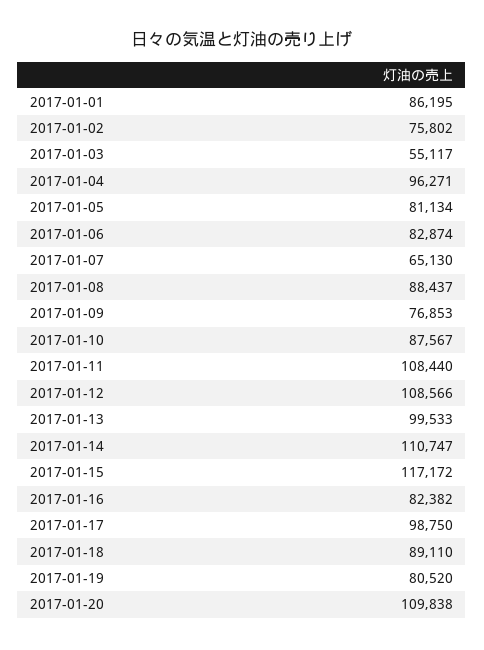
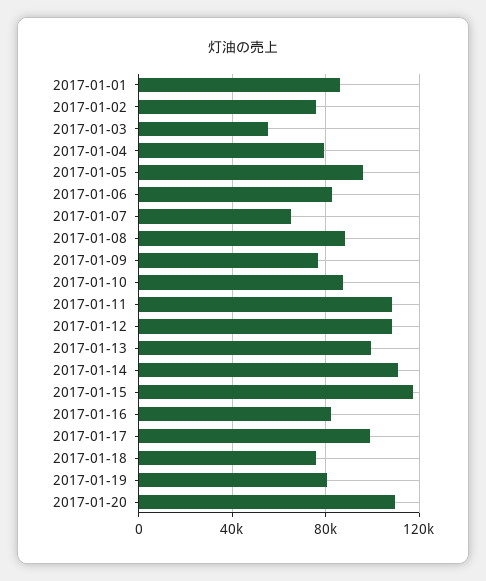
  {
    "2017-01-01": 86195,
    "2017-01-02": 75802,
    "2017-01-03": 55117,
-   "2017-01-04": 96271,
+   "2017-01-04": 80000,
-   "2017-01-05": 81134,
+   "2017-01-05": 95000,
    "2017-01-06": 82874,
    "2017-01-07": 65130,
    "2017-01-08": 88437,
    "2017-01-09": 76853,
    "2017-01-10": 87567,
    "2017-01-11": 108440,
    "2017-01-12": 108566,
    "2017-01-13": 99533,
    "2017-01-14": 110747,
    "2017-01-15": 117172,
    "2017-01-16": 82382,
    "2017-01-17": 98750,
-   "2017-01-18": 89110,
+   "2017-01-18": 75000,
    "2017-01-19": 80520,
    "2017-01-20": 109838
  }

